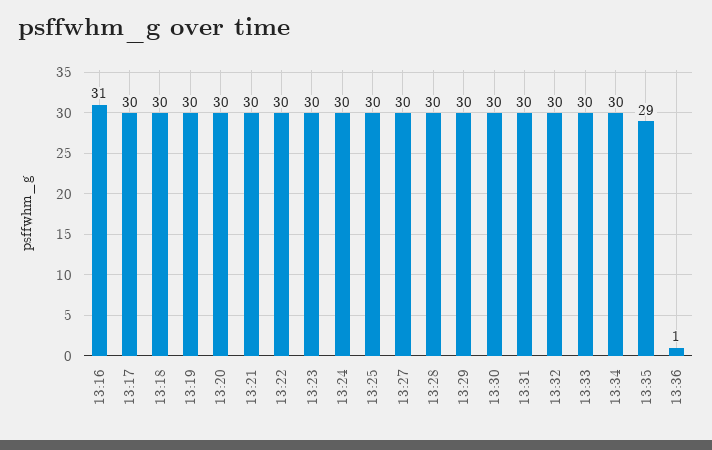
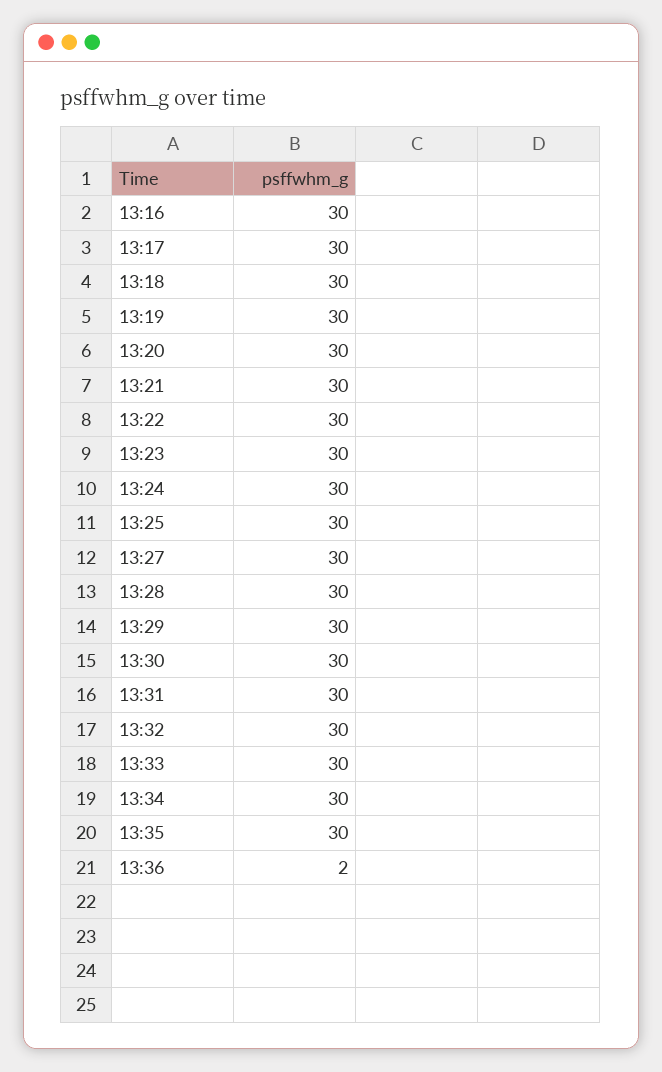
  {
-   "13:16": 31,
+   "13:16": 30,
    "13:17": 30,
    "13:18": 30,
    "13:19": 30,
    "13:20": 30,
    "13:21": 30,
    "13:22": 30,
    "13:23": 30,
    "13:24": 30,
    "13:25": 30,
    "13:27": 30,
    "13:28": 30,
    "13:29": 30,
    "13:30": 30,
    "13:31": 30,
    "13:32": 30,
    "13:33": 30,
    "13:34": 30,
-   "13:35": 29,
+   "13:35": 30,
-   "13:36": 1
+   "13:36": 2
  }

